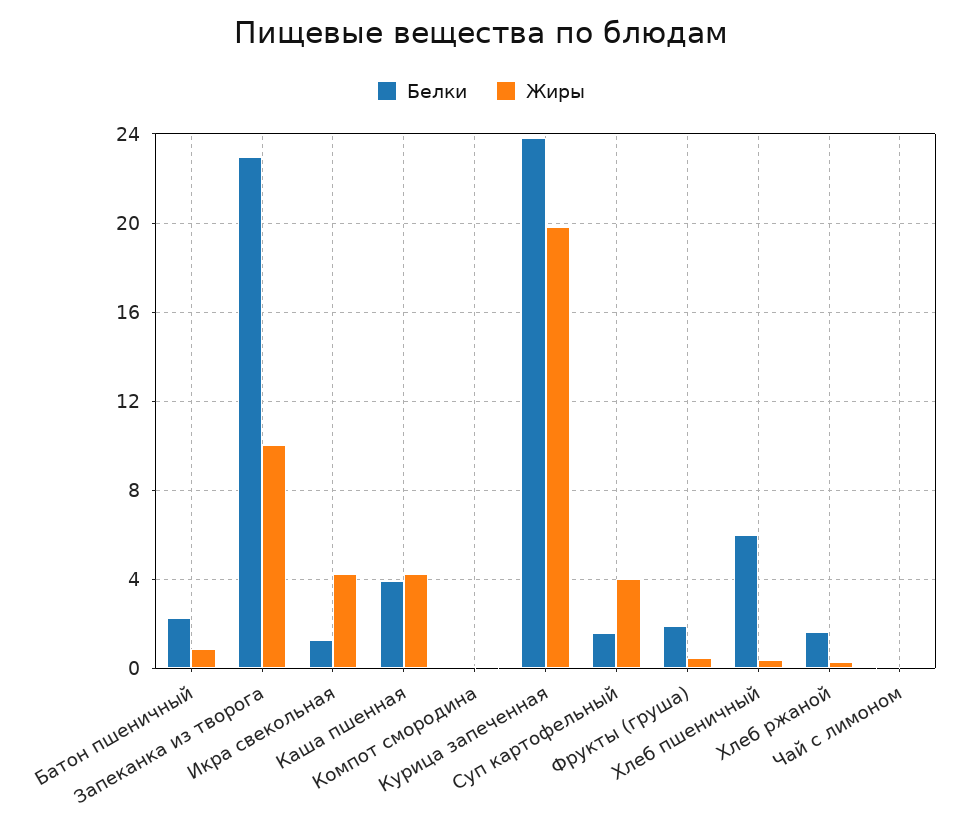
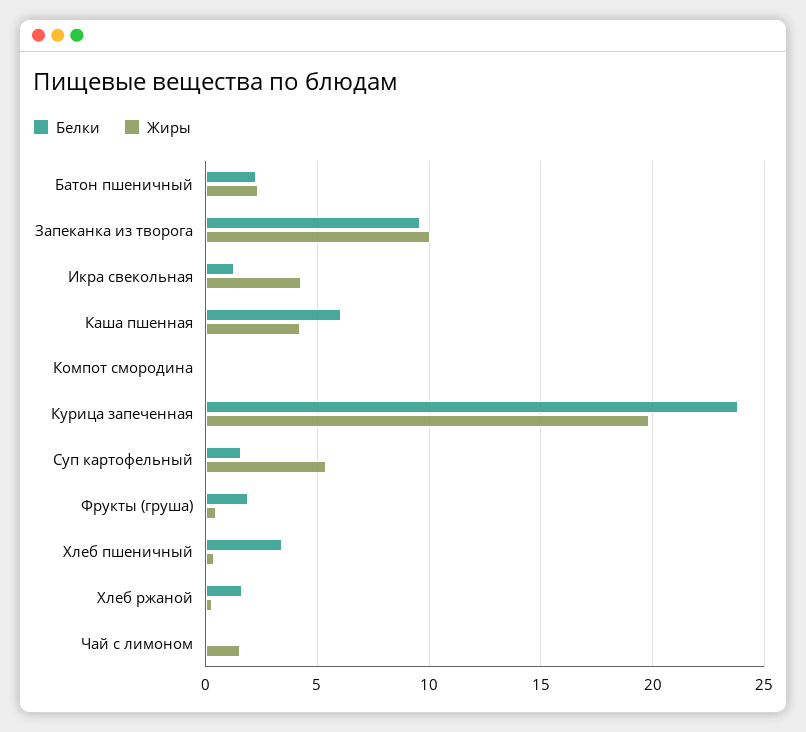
  {
    "Белки": {
      "Батон пшеничный": 2.5,
-     "Запеканка из творога": 23,
+     "Запеканка из творога": 9.5,
      "Икра свекольная": 1.5,
-     "Каша пшенная": 4,
+     "Каша пшенная": 6,
      "Компот смородина": 0,
      "Курица запеченная": 24,
      "Суп картофельный": 1.5,
      "Фрукты (груша)": 2,
-     "Хлеб пшеничный": 6,
+     "Хлеб пшеничный": 3.5,
      "Хлеб ржаной": 1.5,
      "Чай с лимоном": 0
    },
    "Жиры": {
-     "Батон пшеничный": 1,
+     "Батон пшеничный": 2.5,
      "Запеканка из творога": 10,
      "Икра свекольная": 4.5,
      "Каша пшенная": 4,
      "Компот смородина": 0,
      "Курица запеченная": 20,
-     "Суп картофельный": 4,
+     "Суп картофельный": 5.5,
      "Фрукты (груша)": 0.5,
      "Хлеб пшеничный": 0.5,
      "Хлеб ржаной": 0.5,
-     "Чай с лимоном": 0
+     "Чай с лимоном": 1.5
    }
  }

